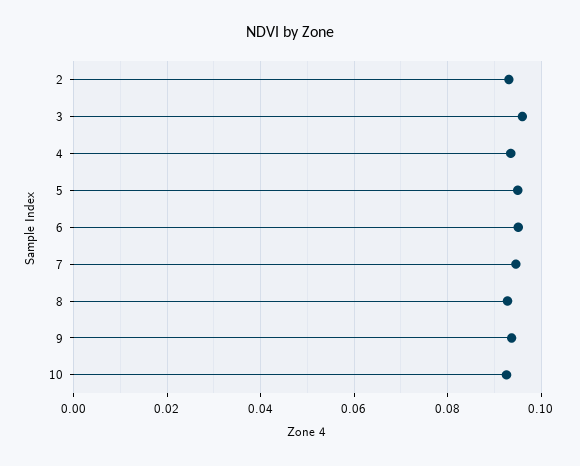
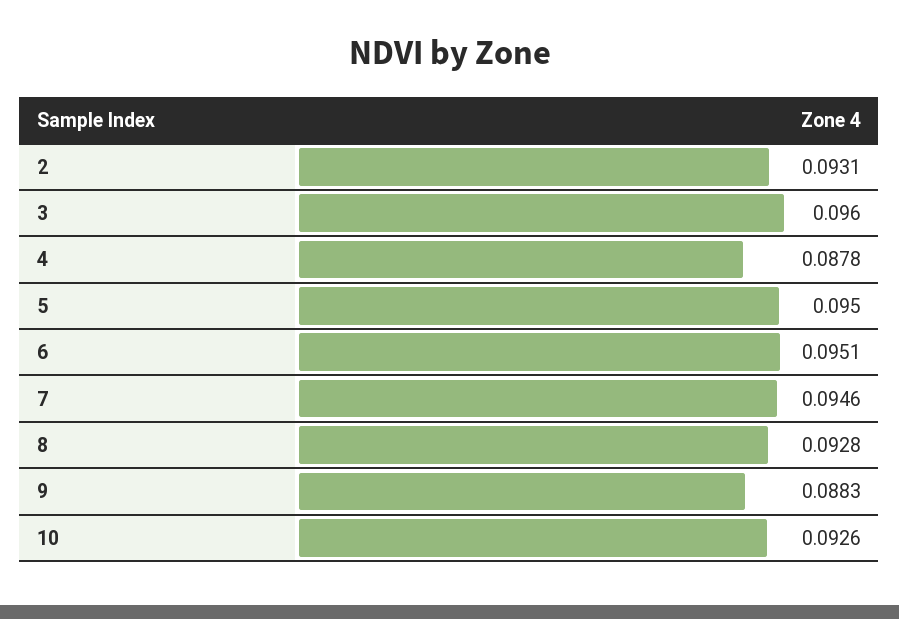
  {
    "2": 0.0931,
    "3": 0.096,
-   "4": 0.094,
+   "4": 0.0878,
    "5": 0.095,
    "6": 0.0951,
    "7": 0.0946,
    "8": 0.0928,
-   "9": 0.094,
+   "9": 0.0883,
    "10": 0.0926
  }

